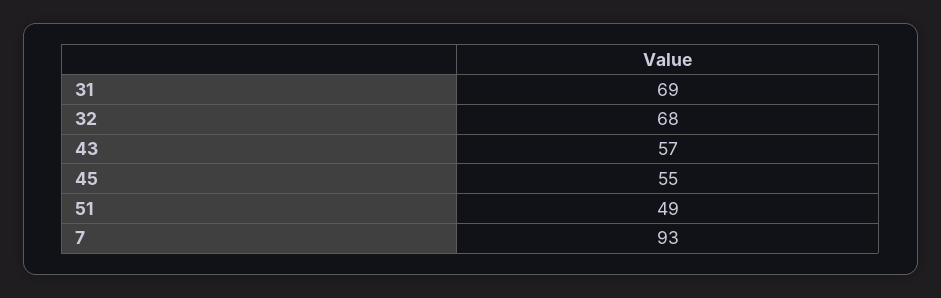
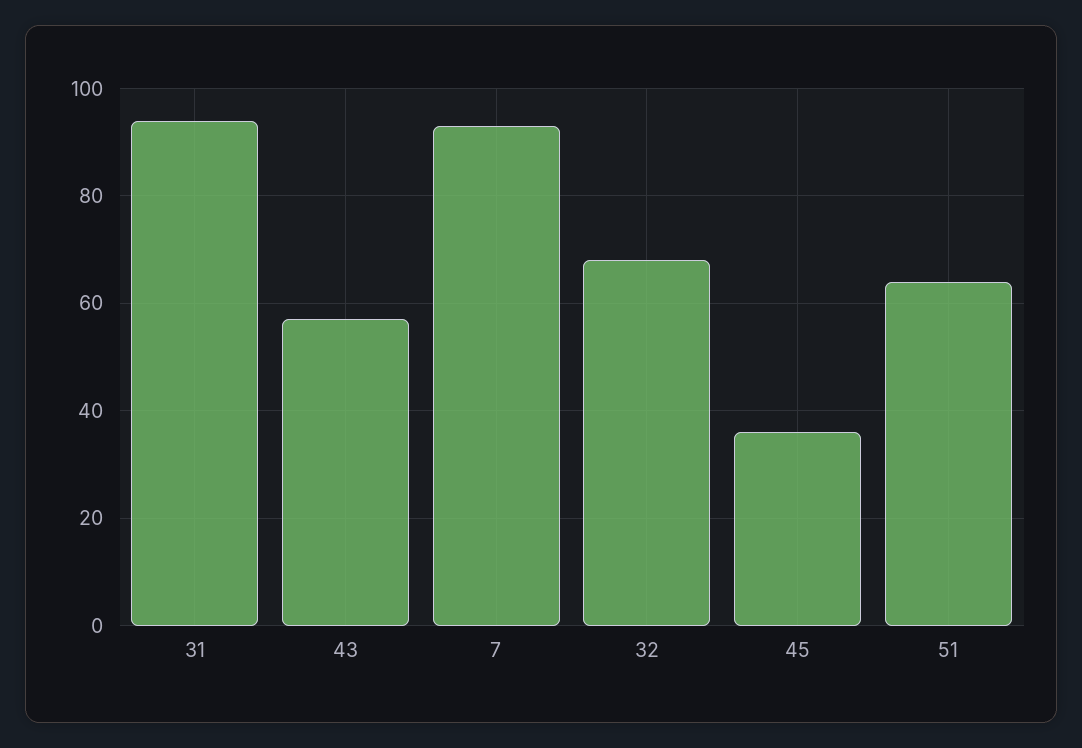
  {
-   "31": 69,
+   "31": 95,
    "32": 68,
    "43": 57,
-   "45": 55,
+   "45": 35,
-   "51": 49,
+   "51": 65,
    "7": 93
  }

